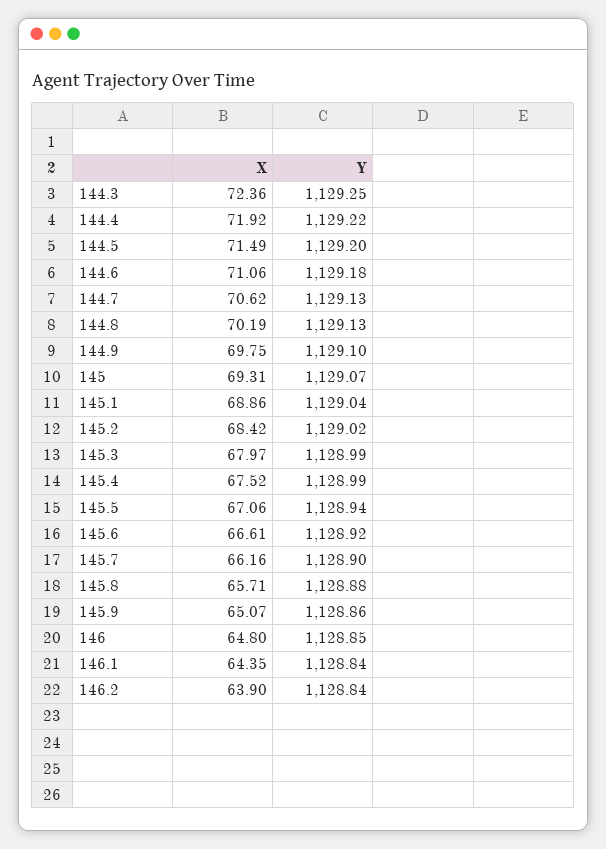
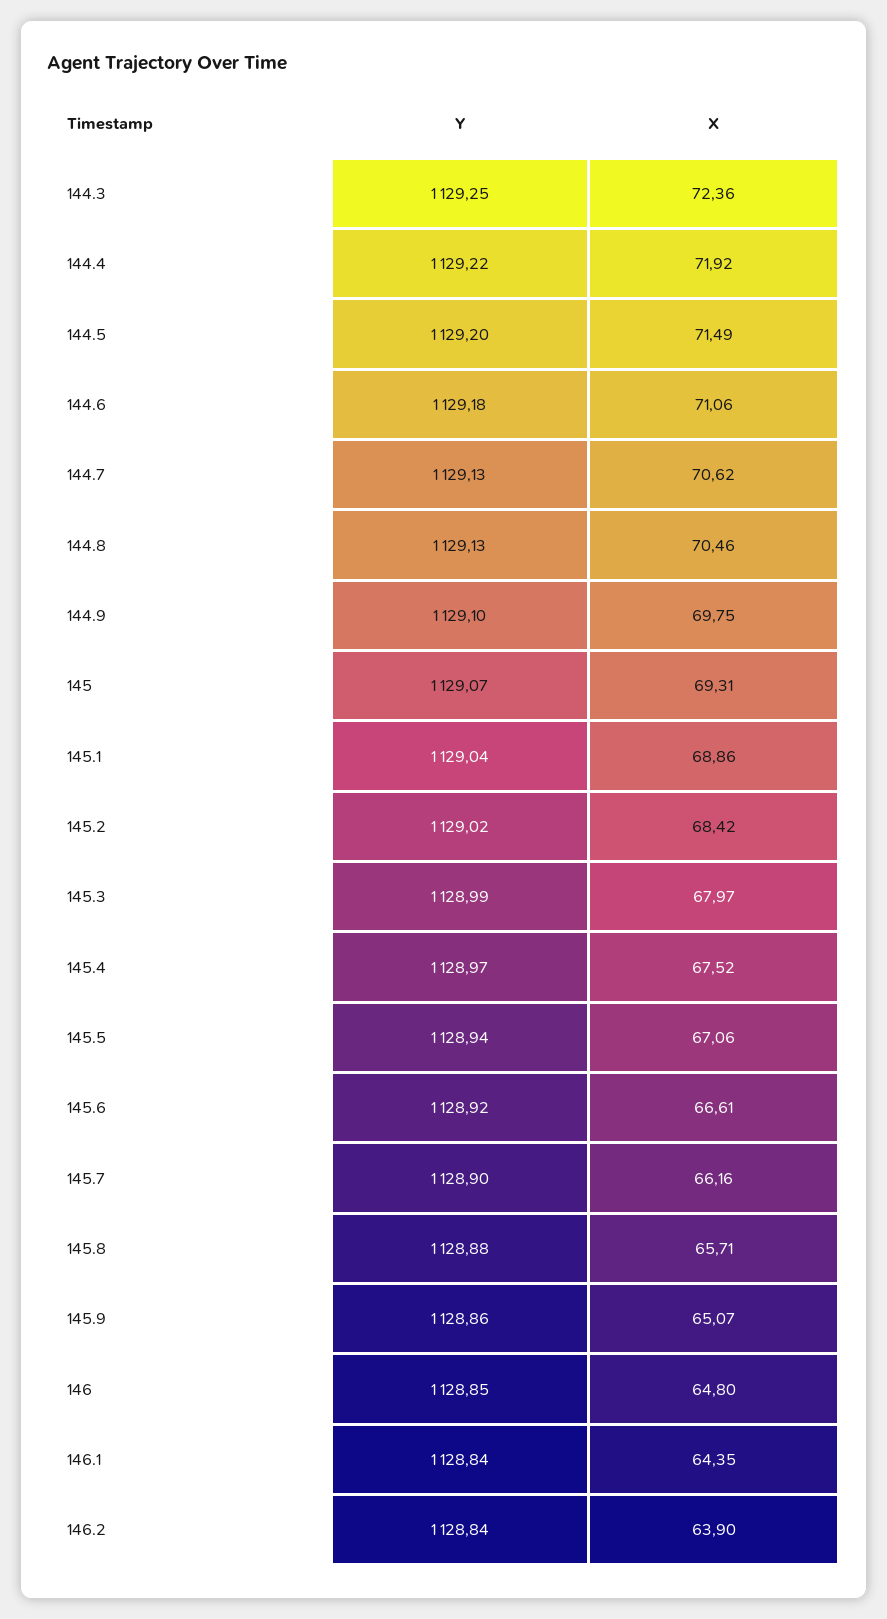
  {
    "X": {
      "144.3": 72.36,
      "144.4": 71.92,
      "144.5": 71.49,
      "144.6": 71.06,
      "144.7": 70.62,
-     "144.8": 70.19,
+     "144.8": 70.46,
      "144.9": 69.75,
      "145": 69.31,
      "145.1": 68.86,
      "145.2": 68.42,
      "145.3": 67.97,
      "145.4": 67.52,
      "145.5": 67.06,
      "145.6": 66.61,
      "145.7": 66.16,
      "145.8": 65.71,
      "145.9": 65.07,
      "146": 64.8,
      "146.1": 64.35,
      "146.2": 63.9
    },
    "Y": {
      "144.3": 1129.25,
      "144.4": 1129.22,
      "144.5": 1129.2,
      "144.6": 1129.18,
      "144.7": 1129.13,
      "144.8": 1129.13,
      "144.9": 1129.1,
      "145": 1129.07,
      "145.1": 1129.04,
      "145.2": 1129.02,
      "145.3": 1128.99,
-     "145.4": 1128.99,
+     "145.4": 1128.97,
      "145.5": 1128.94,
      "145.6": 1128.92,
      "145.7": 1128.9,
      "145.8": 1128.88,
      "145.9": 1128.86,
      "146": 1128.85,
      "146.1": 1128.84,
      "146.2": 1128.84
    }
  }

